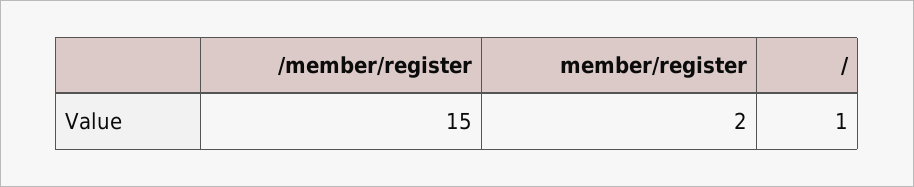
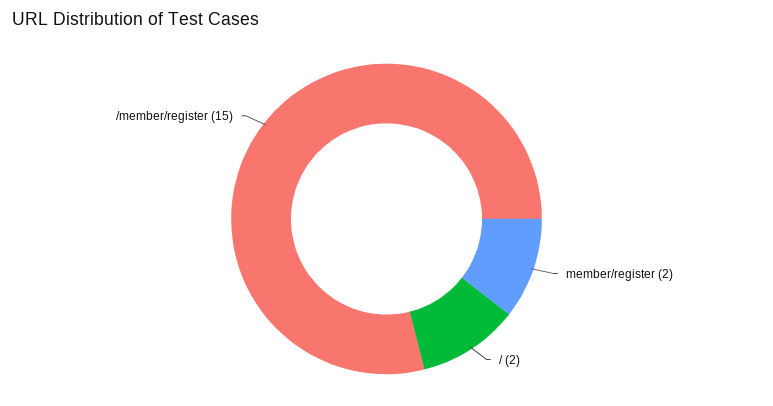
  {
    "/member/register": 15,
    "member/register": 2,
-   "/": 1
+   "/": 2
  }

